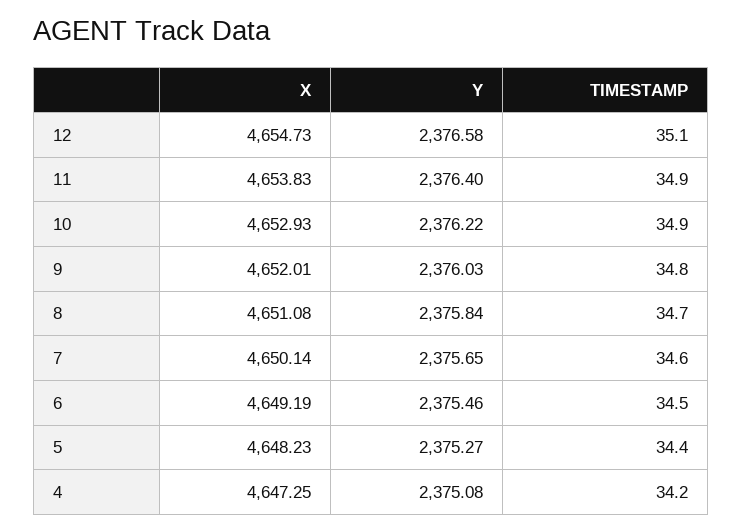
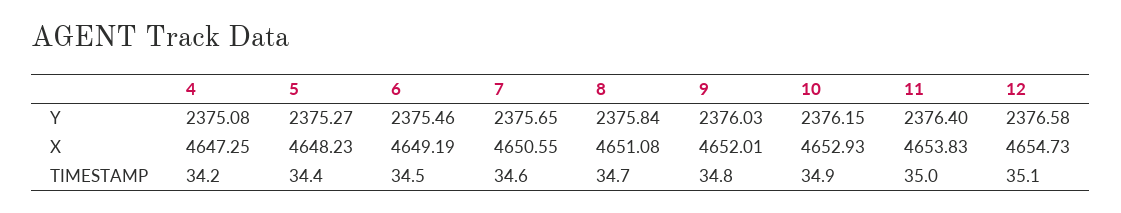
  {
    "X": {
      "12": 4654.73,
      "11": 4653.83,
      "10": 4652.93,
      "9": 4652.01,
      "8": 4651.08,
-     "7": 4650.14,
+     "7": 4650.55,
      "6": 4649.19,
      "5": 4648.23,
      "4": 4647.25
    },
    "Y": {
      "12": 2376.58,
      "11": 2376.4,
-     "10": 2376.22,
+     "10": 2376.15,
      "9": 2376.03,
      "8": 2375.84,
      "7": 2375.65,
      "6": 2375.46,
      "5": 2375.27,
      "4": 2375.08
    },
    "TIMESTAMP": {
      "12": 35.1,
-     "11": 34.9,
+     "11": 35,
      "10": 34.9,
      "9": 34.8,
      "8": 34.7,
      "7": 34.6,
      "6": 34.5,
      "5": 34.4,
      "4": 34.2
    }
  }

